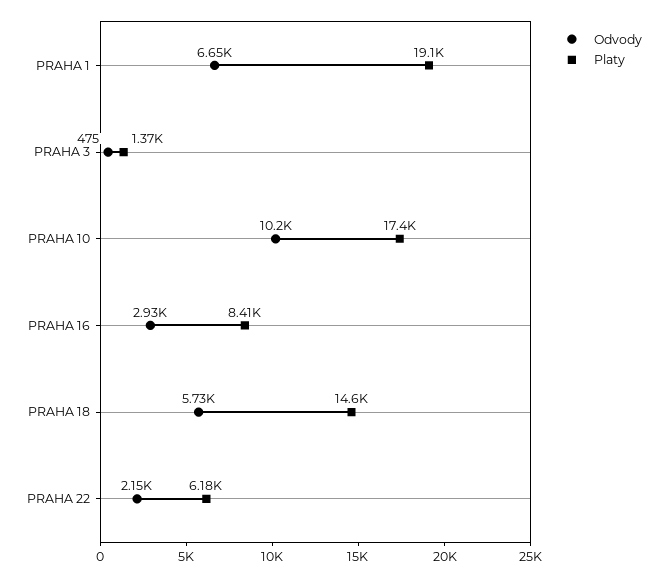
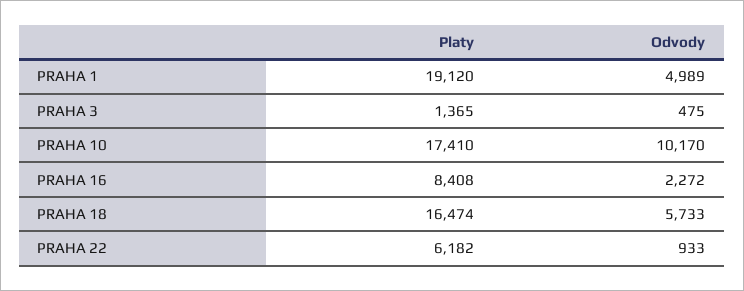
  {
    "Odvody": {
-     "PRAHA 1": 6650,
+     "PRAHA 1": 4989,
      "PRAHA 3": 475,
      "PRAHA 10": 10170,
-     "PRAHA 16": 2930,
+     "PRAHA 16": 2272,
      "PRAHA 18": 5733,
-     "PRAHA 22": 2150
+     "PRAHA 22": 933
    },
    "Platy": {
      "PRAHA 1": 19120,
      "PRAHA 3": 1365,
      "PRAHA 10": 17410,
      "PRAHA 16": 8408,
-     "PRAHA 18": 14600,
+     "PRAHA 18": 16474,
      "PRAHA 22": 6182
    }
  }

